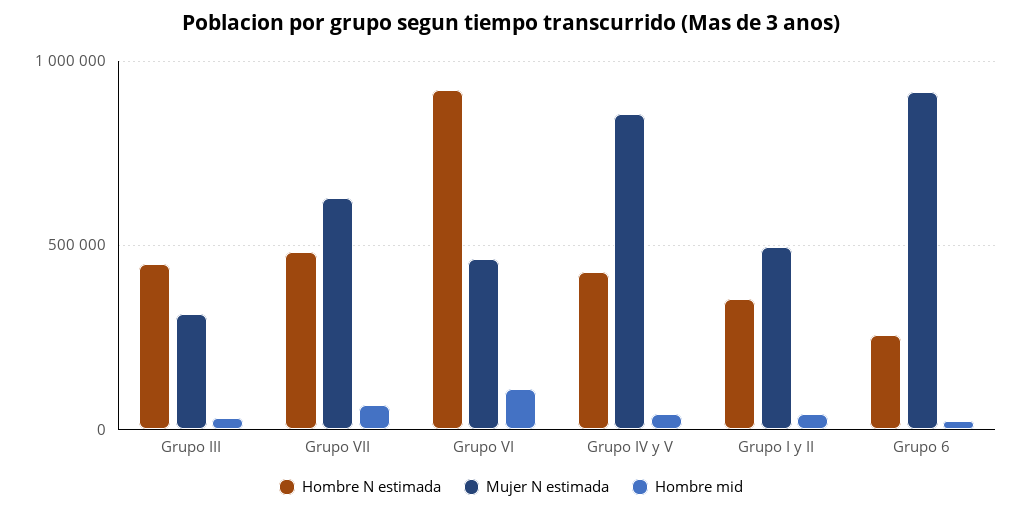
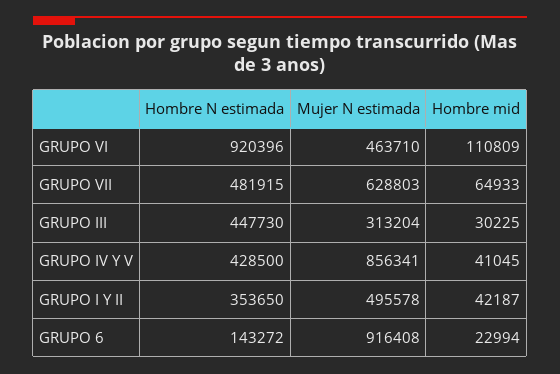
  {
    "Hombre N estimada": {
      "Grupo III": 447730,
      "Grupo VII": 481915,
      "Grupo VI": 920396,
      "Grupo IV y V": 428500,
      "Grupo I y II": 353650,
-     "Grupo 6": 250000
+     "Grupo 6": 143272
    },
    "Mujer N estimada": {
      "Grupo III": 313204,
      "Grupo VII": 628803,
      "Grupo VI": 463710,
      "Grupo IV y V": 856341,
      "Grupo I y II": 495578,
      "Grupo 6": 916408
    },
    "Hombre mid": {
      "Grupo III": 30225,
      "Grupo VII": 64933,
      "Grupo VI": 110809,
      "Grupo IV y V": 41045,
      "Grupo I y II": 42187,
      "Grupo 6": 22994
    }
  }

